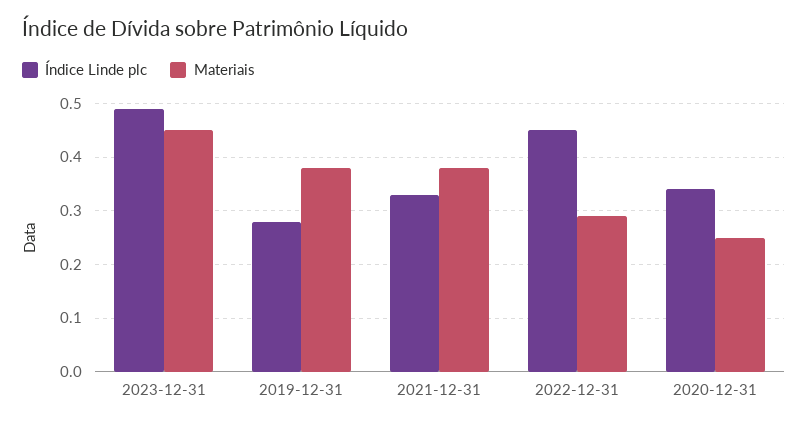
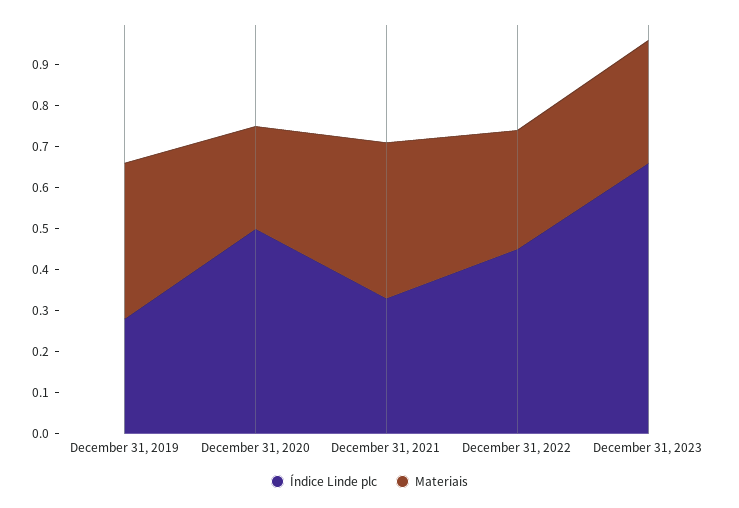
  {
    "Índice Linde plc": {
-     "2023-12-31": 0.5,
+     "2023-12-31": 0.65,
      "2019-12-31": 0.3,
      "2021-12-31": 0.35,
      "2022-12-31": 0.45,
-     "2020-12-31": 0.35
+     "2020-12-31": 0.5
    },
    "Materiais": {
-     "2023-12-31": 0.45,
+     "2023-12-31": 0.3,
      "2019-12-31": 0.4,
      "2021-12-31": 0.4,
      "2022-12-31": 0.3,
      "2020-12-31": 0.25
    }
  }

